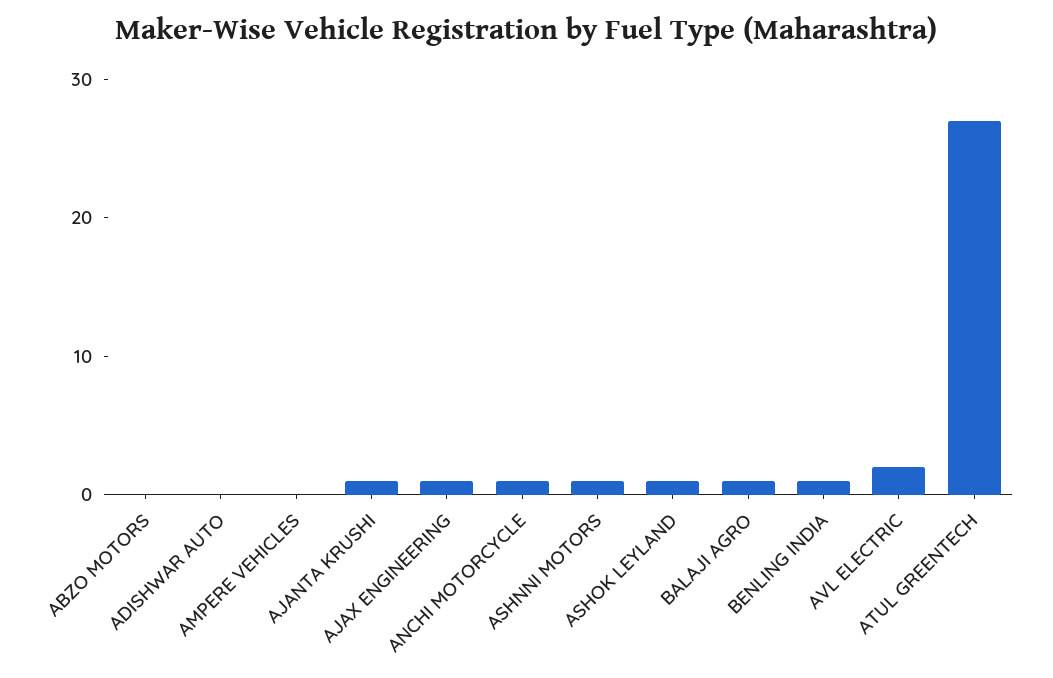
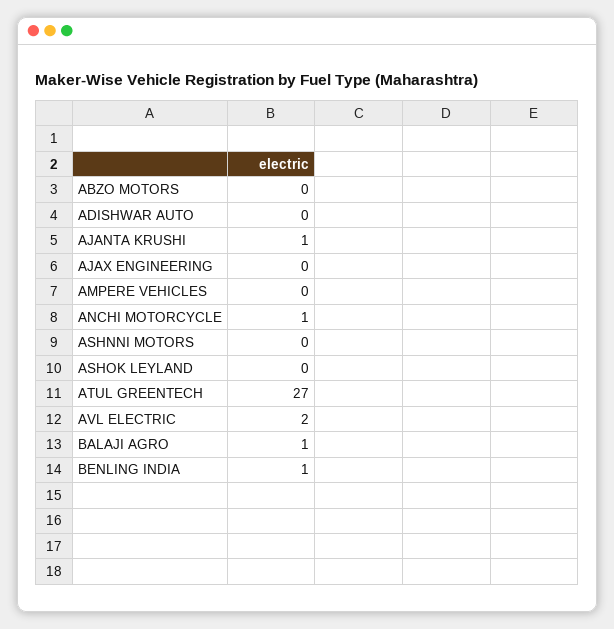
  {
    "ABZO MOTORS": 0,
    "ADISHWAR AUTO": 0,
    "AMPERE VEHICLES": 0,
    "AJANTA KRUSHI": 1,
-   "AJAX ENGINEERING": 1,
+   "AJAX ENGINEERING": 0,
    "ANCHI MOTORCYCLE": 1,
-   "ASHNNI MOTORS": 1,
+   "ASHNNI MOTORS": 0,
-   "ASHOK LEYLAND": 1,
+   "ASHOK LEYLAND": 0,
    "BALAJI AGRO": 1,
    "BENLING INDIA": 1,
    "AVL ELECTRIC": 2,
    "ATUL GREENTECH": 27
  }

